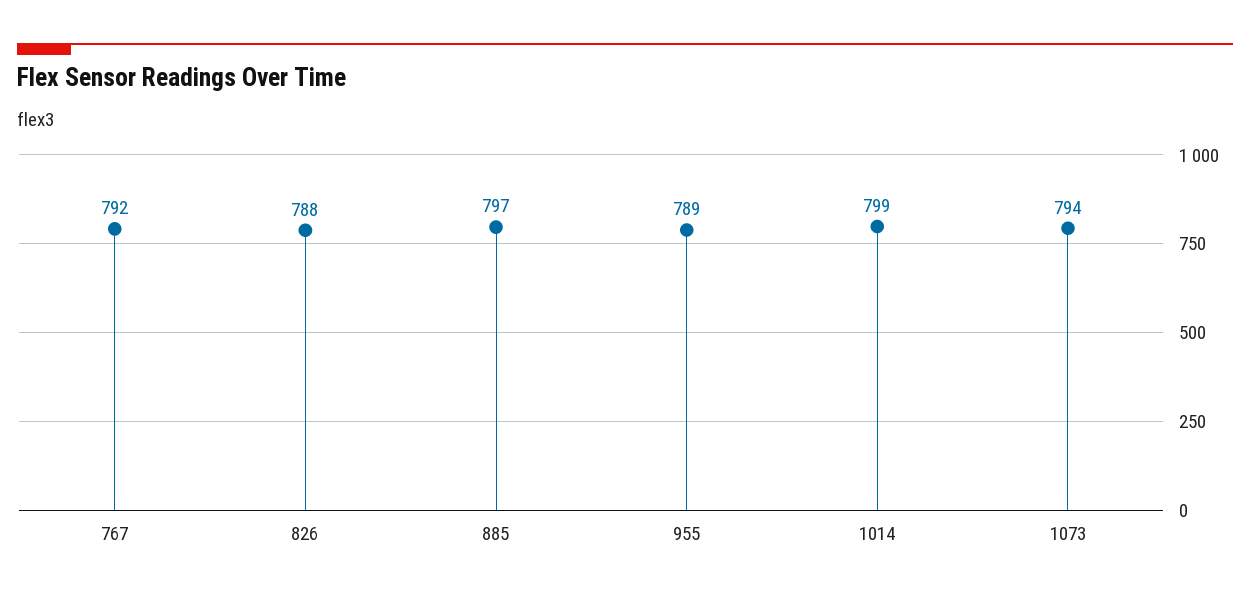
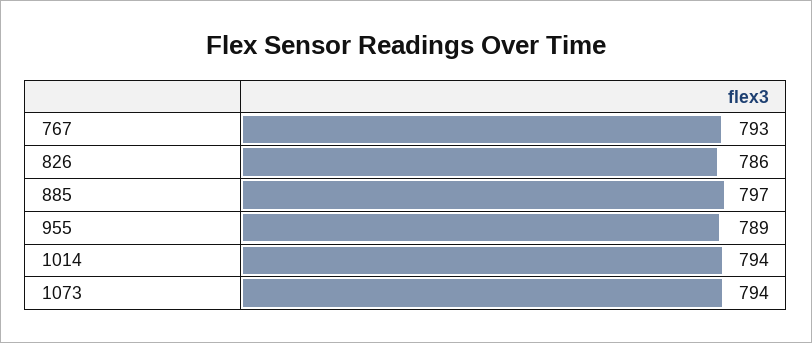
  {
-   "767": 792,
+   "767": 793,
-   "826": 788,
+   "826": 786,
    "885": 797,
    "955": 789,
-   "1014": 799,
+   "1014": 794,
    "1073": 794
  }

